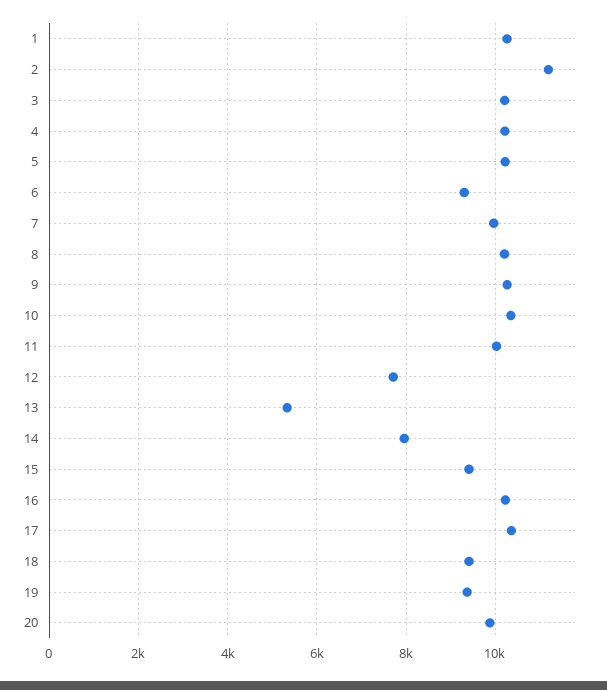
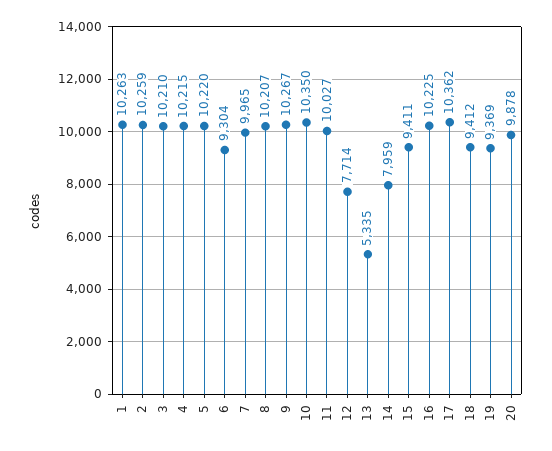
  {
    "1": 10263,
-   "2": 11200,
+   "2": 10259,
    "3": 10210,
    "4": 10215,
    "5": 10220,
    "6": 9304,
    "7": 9965,
    "8": 10207,
    "9": 10267,
    "10": 10350,
    "11": 10027,
    "12": 7714,
    "13": 5335,
    "14": 7959,
    "15": 9411,
    "16": 10225,
    "17": 10362,
    "18": 9412,
    "19": 9369,
    "20": 9878
  }

